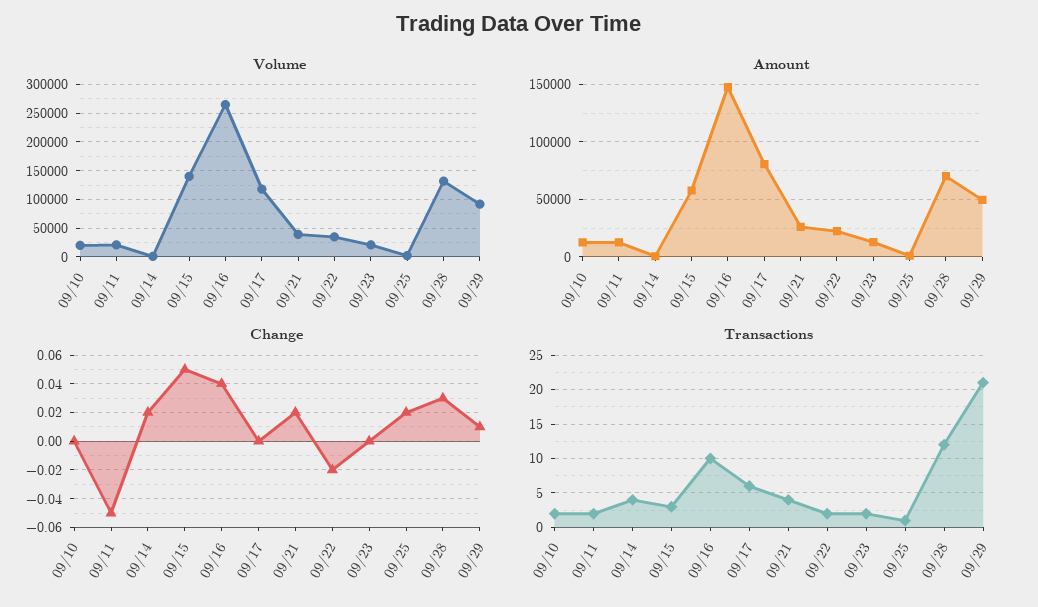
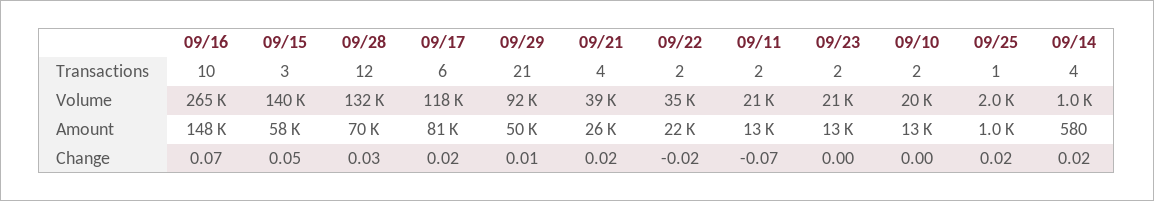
  {
    "Volume": {
      "09/10": 20000,
      "09/11": 21000,
      "09/14": 1000,
      "09/15": 140000,
      "09/16": 265000,
      "09/17": 118000,
      "09/21": 39000,
      "09/22": 35000,
      "09/23": 21000,
      "09/25": 2000,
      "09/28": 132000,
      "09/29": 92000
    },
    "Amount": {
      "09/10": 13000,
      "09/11": 13000,
      "09/14": 580,
      "09/15": 58000,
      "09/16": 148000,
      "09/17": 81000,
      "09/21": 26000,
      "09/22": 22000,
      "09/23": 13000,
      "09/25": 1000,
      "09/28": 70000,
      "09/29": 50000
    },
    "Change": {
      "09/10": 0,
-     "09/11": -0.05,
+     "09/11": -0.07,
      "09/14": 0.02,
      "09/15": 0.05,
-     "09/16": 0.04,
+     "09/16": 0.07,
-     "09/17": 0,
+     "09/17": 0.02,
      "09/21": 0.02,
      "09/22": -0.02,
      "09/23": 0,
      "09/25": 0.02,
      "09/28": 0.03,
      "09/29": 0.01
    },
    "Transactions": {
      "09/10": 2,
      "09/11": 2,
      "09/14": 4,
      "09/15": 3,
      "09/16": 10,
      "09/17": 6,
      "09/21": 4,
      "09/22": 2,
      "09/23": 2,
      "09/25": 1,
      "09/28": 12,
      "09/29": 21
    }
  }

